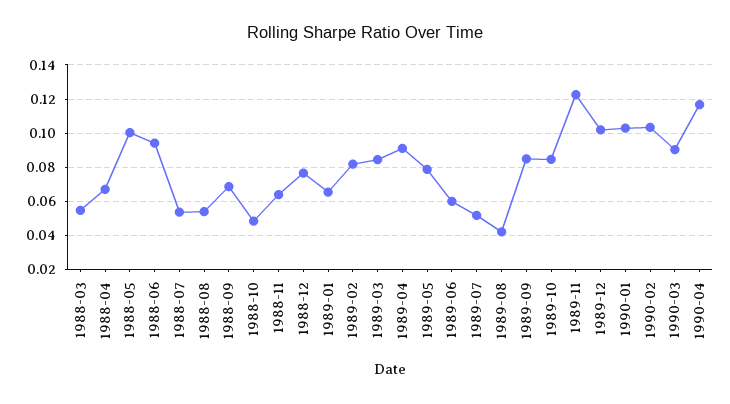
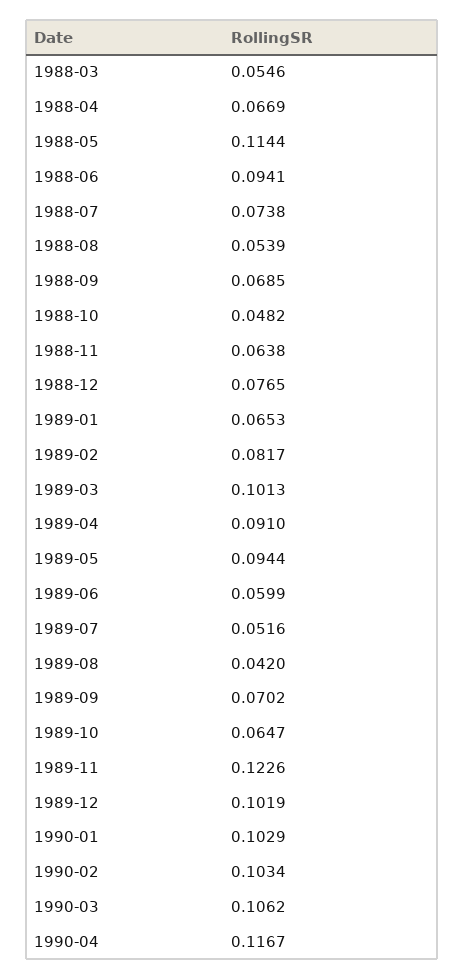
  {
    "1988-03": 0.0546,
    "1988-04": 0.0669,
-   "1988-05": 0.1,
+   "1988-05": 0.1144,
    "1988-06": 0.0941,
-   "1988-07": 0.055,
+   "1988-07": 0.0738,
    "1988-08": 0.0539,
    "1988-09": 0.0685,
    "1988-10": 0.0482,
    "1988-11": 0.0638,
    "1988-12": 0.0765,
    "1989-01": 0.0653,
    "1989-02": 0.0817,
-   "1989-03": 0.085,
+   "1989-03": 0.1013,
    "1989-04": 0.091,
-   "1989-05": 0.08,
+   "1989-05": 0.0944,
    "1989-06": 0.0599,
    "1989-07": 0.0516,
    "1989-08": 0.042,
-   "1989-09": 0.085,
+   "1989-09": 0.0702,
-   "1989-10": 0.085,
+   "1989-10": 0.0647,
    "1989-11": 0.1226,
    "1989-12": 0.1019,
    "1990-01": 0.1029,
    "1990-02": 0.1034,
-   "1990-03": 0.09,
+   "1990-03": 0.1062,
    "1990-04": 0.1167
  }

